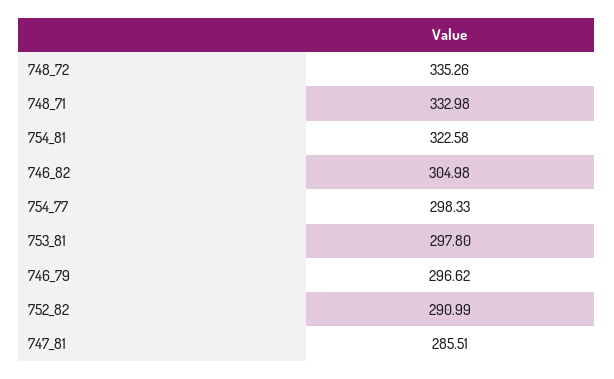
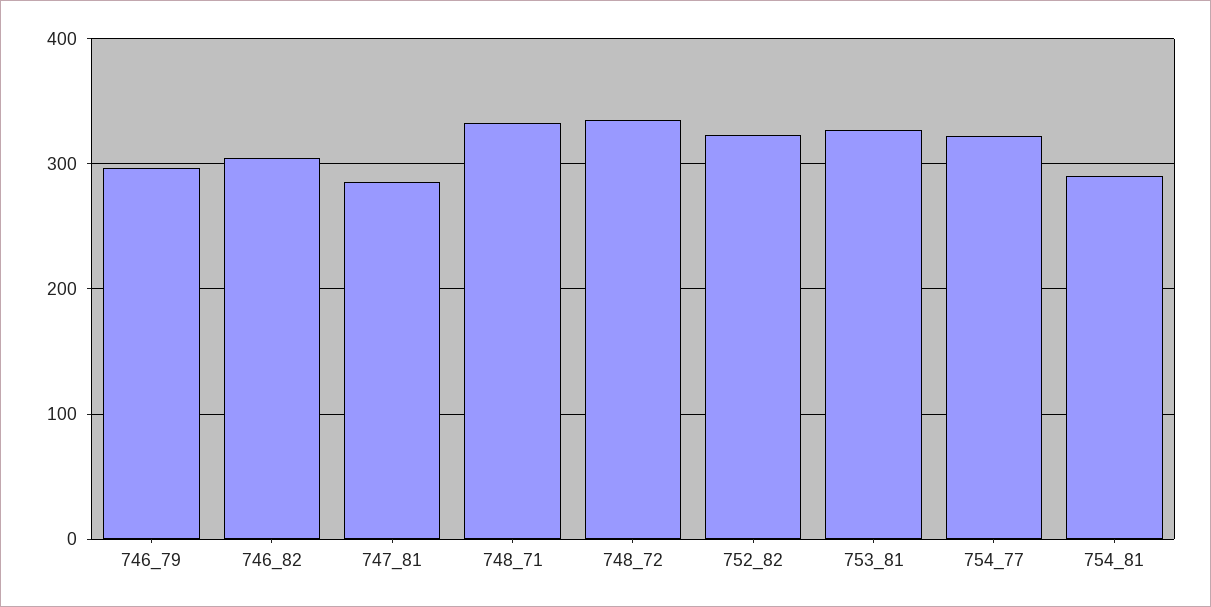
  {
    "748_72": 335.26,
    "748_71": 332.98,
-   "754_81": 322.58,
+   "754_81": 290,
    "746_82": 304.98,
-   "754_77": 298.33,
+   "754_77": 320,
-   "753_81": 297.8,
+   "753_81": 330,
    "746_79": 296.62,
-   "752_82": 290.99,
+   "752_82": 320,
    "747_81": 285.51
  }

